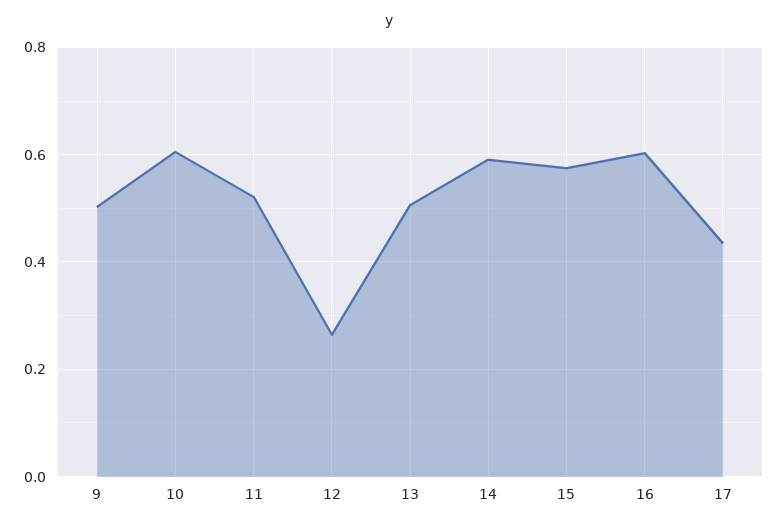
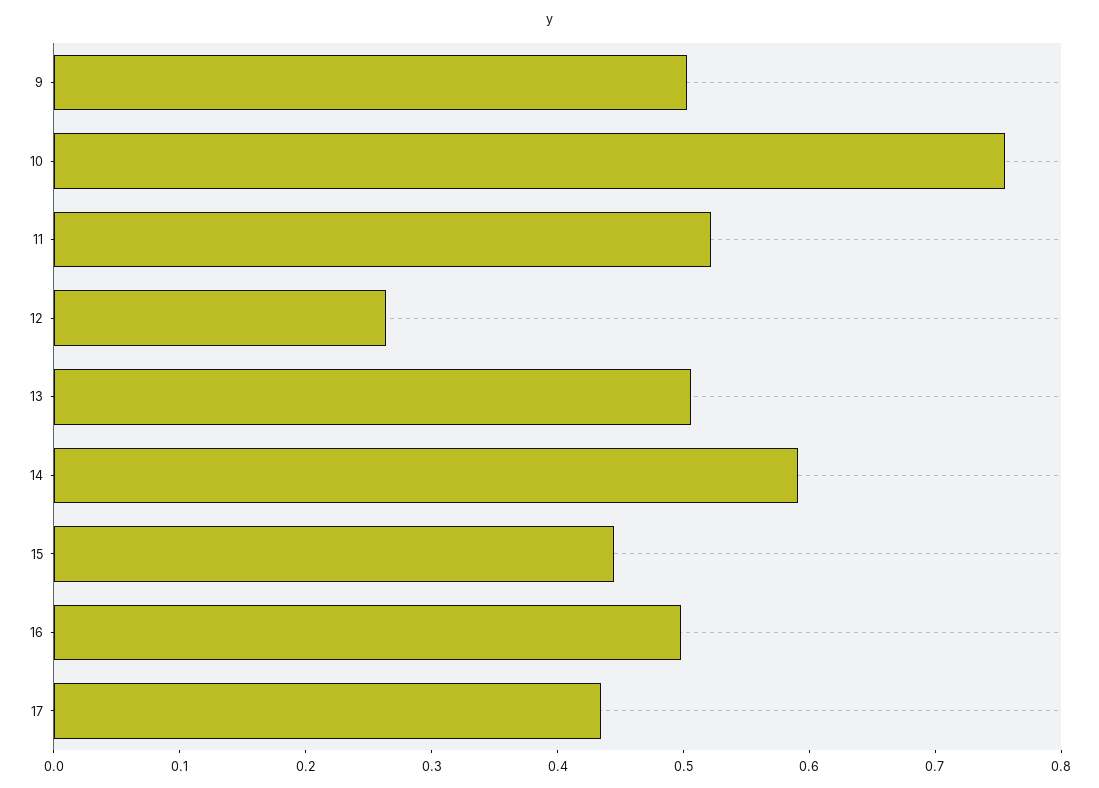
  {
    "9": 0.5,
-   "10": 0.6,
+   "10": 0.76,
    "11": 0.52,
    "12": 0.26,
    "13": 0.5,
    "14": 0.6,
-   "15": 0.58,
+   "15": 0.44,
-   "16": 0.6,
+   "16": 0.5,
    "17": 0.44
  }

